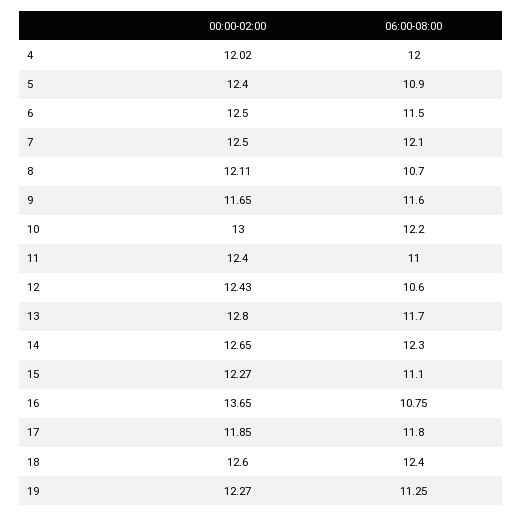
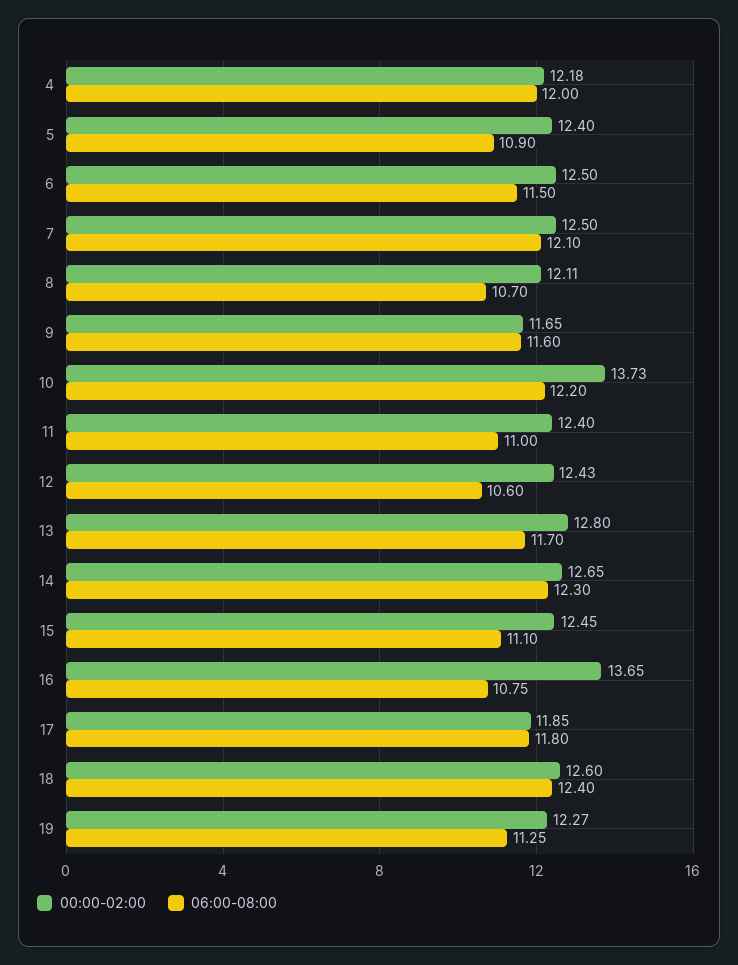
  {
    "00:00-02:00": {
-     "4": 12.02,
+     "4": 12.18,
      "5": 12.4,
      "6": 12.5,
      "7": 12.5,
      "8": 12.11,
      "9": 11.65,
-     "10": 13,
+     "10": 13.73,
      "11": 12.4,
      "12": 12.43,
      "13": 12.8,
      "14": 12.65,
-     "15": 12.27,
+     "15": 12.45,
      "16": 13.65,
      "17": 11.85,
      "18": 12.6,
      "19": 12.27
    },
    "06:00-08:00": {
      "4": 12,
      "5": 10.9,
      "6": 11.5,
      "7": 12.1,
      "8": 10.7,
      "9": 11.6,
      "10": 12.2,
      "11": 11,
      "12": 10.6,
      "13": 11.7,
      "14": 12.3,
      "15": 11.1,
      "16": 10.75,
      "17": 11.8,
      "18": 12.4,
      "19": 11.25
    }
  }

